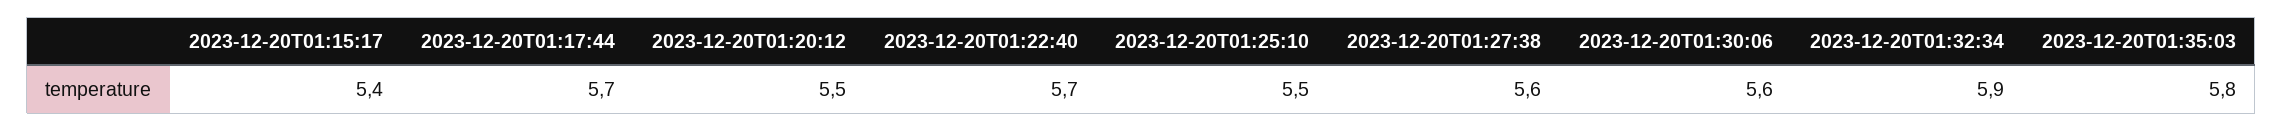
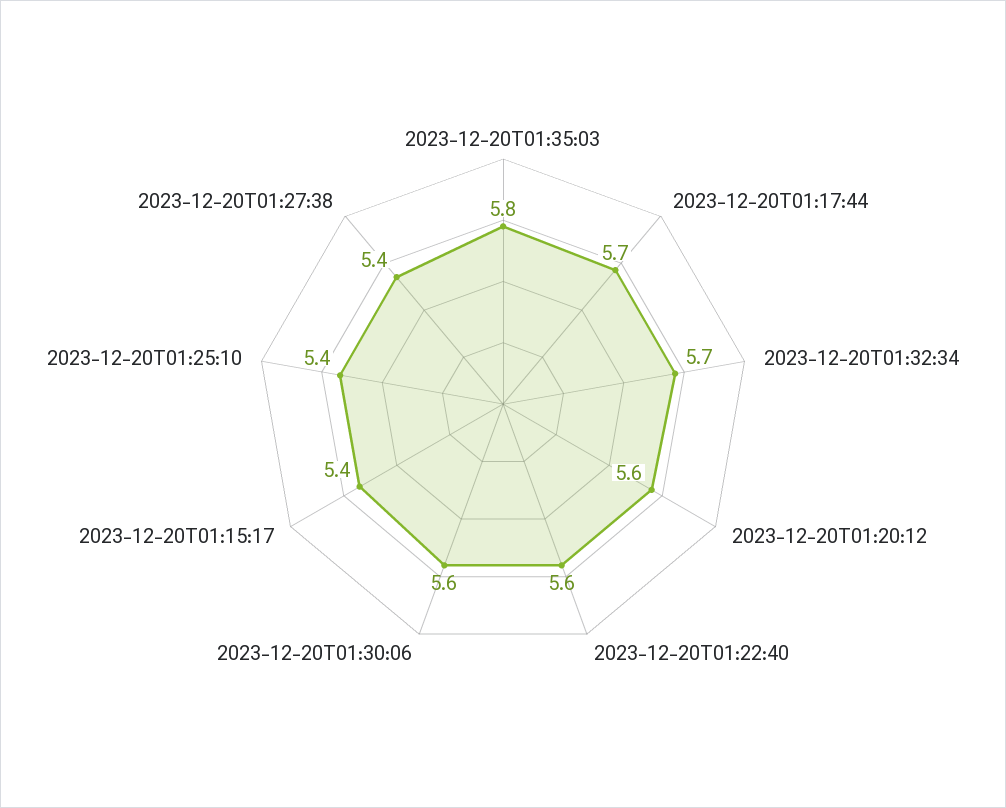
  {
    "2023-12-20T01:15:17": 5.4,
    "2023-12-20T01:17:44": 5.7,
-   "2023-12-20T01:20:12": 5.5,
+   "2023-12-20T01:20:12": 5.6,
-   "2023-12-20T01:22:40": 5.7,
+   "2023-12-20T01:22:40": 5.6,
-   "2023-12-20T01:25:10": 5.5,
+   "2023-12-20T01:25:10": 5.4,
-   "2023-12-20T01:27:38": 5.6,
+   "2023-12-20T01:27:38": 5.4,
    "2023-12-20T01:30:06": 5.6,
-   "2023-12-20T01:32:34": 5.9,
+   "2023-12-20T01:32:34": 5.7,
    "2023-12-20T01:35:03": 5.8
  }

